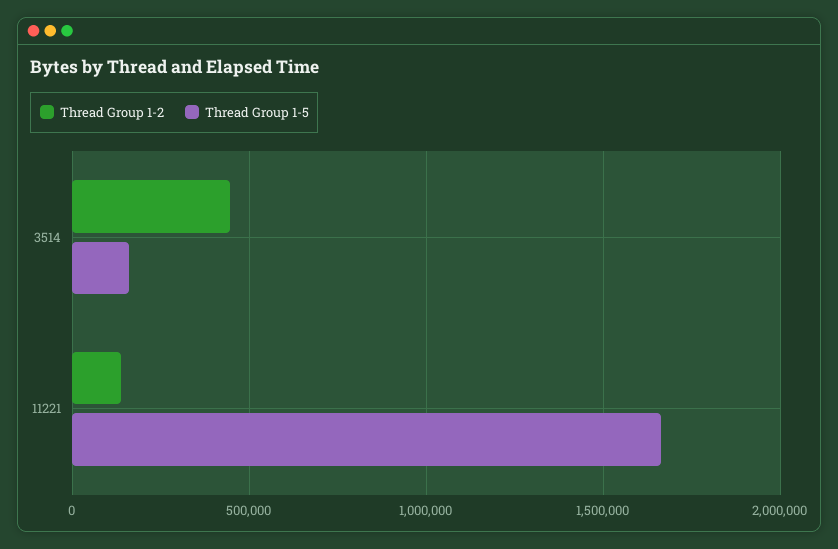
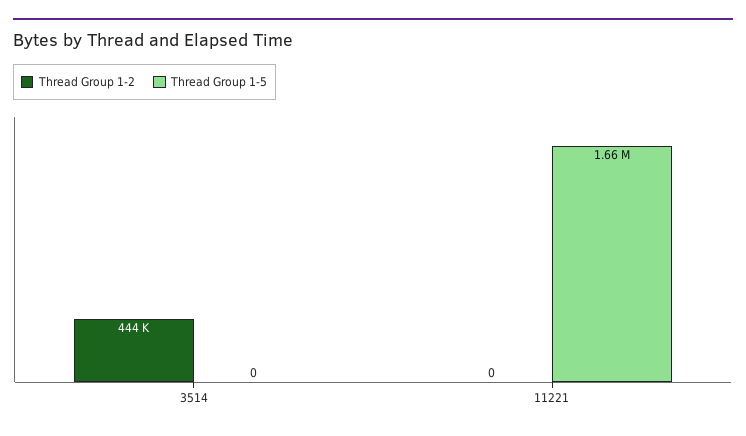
  {
    "Thread Group 1-2": {
      "3514": 444000,
-     "11221": 150000
+     "11221": 0
    },
    "Thread Group 1-5": {
-     "3514": 150000,
+     "3514": 0,
      "11221": 1660000
    }
  }

